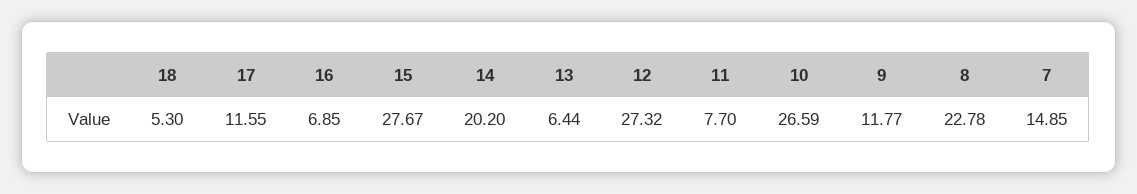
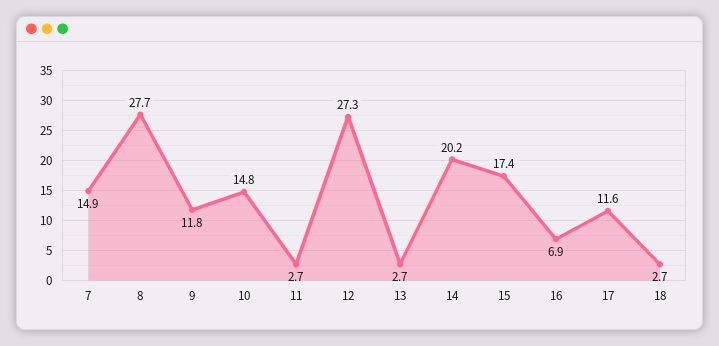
  {
-   "18": 5.3,
+   "18": 2.7,
    "17": 11.55,
    "16": 6.85,
-   "15": 27.67,
+   "15": 17.4,
    "14": 20.2,
-   "13": 6.44,
+   "13": 2.7,
    "12": 27.32,
-   "11": 7.7,
+   "11": 2.7,
-   "10": 26.59,
+   "10": 14.8,
    "9": 11.77,
-   "8": 22.78,
+   "8": 27.7,
    "7": 14.85
  }

